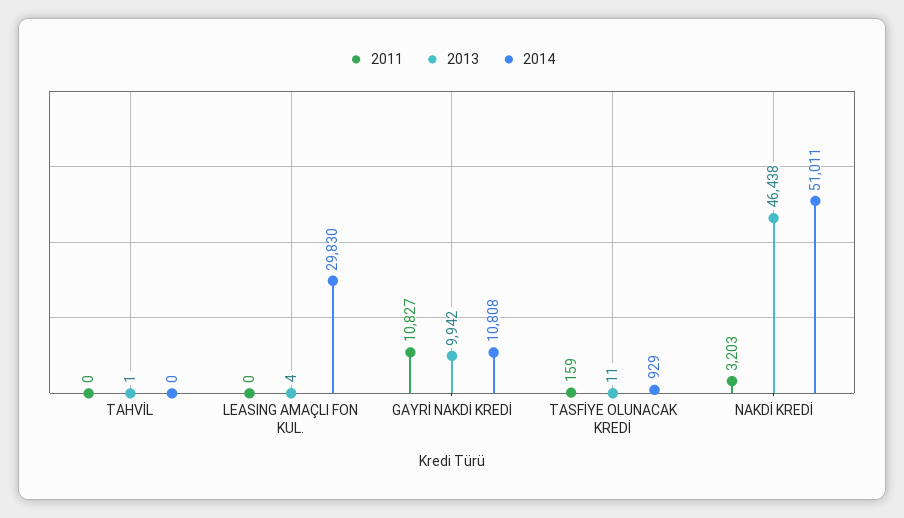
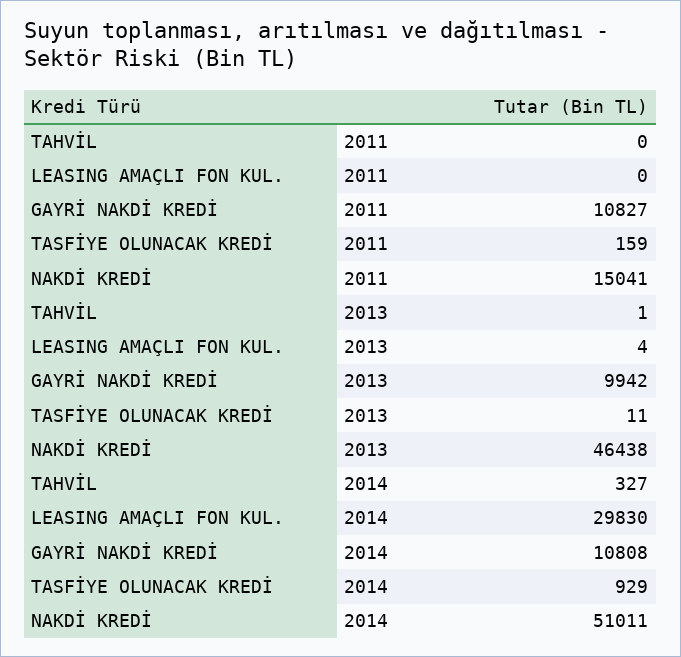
  {
    "2011": {
      "TAHVİL": 0,
      "LEASING AMAÇLI FON KUL.": 0,
      "GAYRİ NAKDİ KREDİ": 10827,
      "TASFİYE OLUNACAK KREDİ": 159,
-     "NAKDİ KREDİ": 3203
+     "NAKDİ KREDİ": 15041
    },
    "2013": {
      "TAHVİL": 1,
      "LEASING AMAÇLI FON KUL.": 4,
      "GAYRİ NAKDİ KREDİ": 9942,
      "TASFİYE OLUNACAK KREDİ": 11,
      "NAKDİ KREDİ": 46438
    },
    "2014": {
-     "TAHVİL": 0,
+     "TAHVİL": 327,
      "LEASING AMAÇLI FON KUL.": 29830,
      "GAYRİ NAKDİ KREDİ": 10808,
      "TASFİYE OLUNACAK KREDİ": 929,
      "NAKDİ KREDİ": 51011
    }
  }

